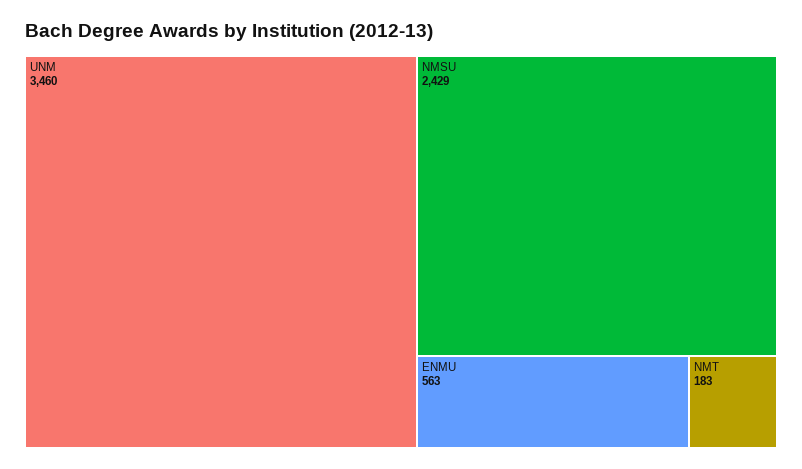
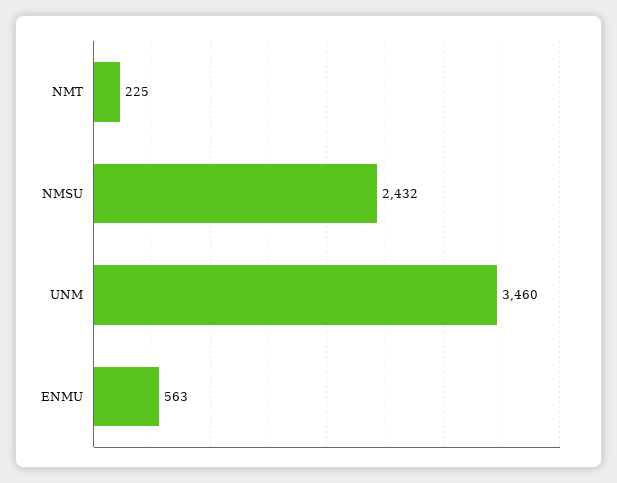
  {
    "UNM": 3460,
-   "NMSU": 2429,
+   "NMSU": 2432,
    "ENMU": 563,
-   "NMT": 183
+   "NMT": 225
  }

